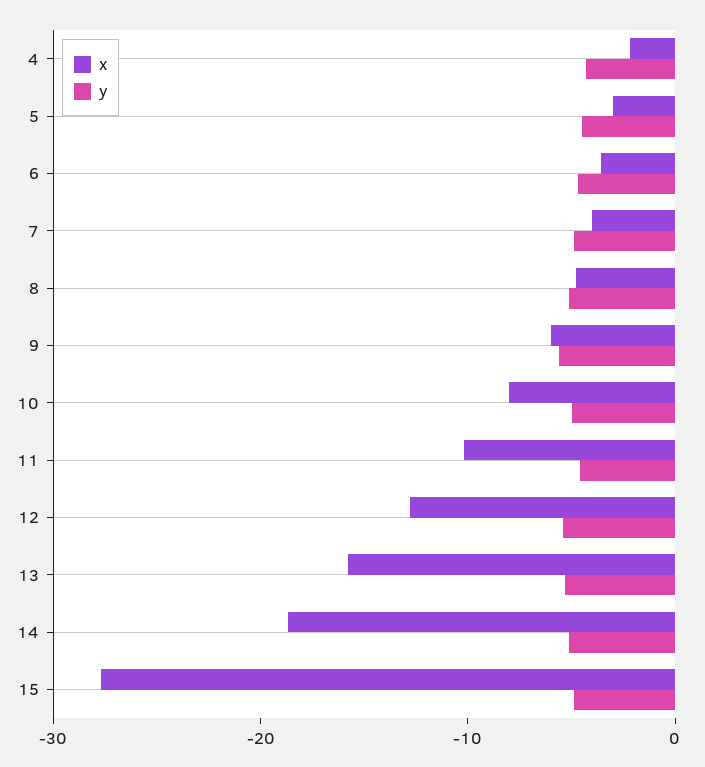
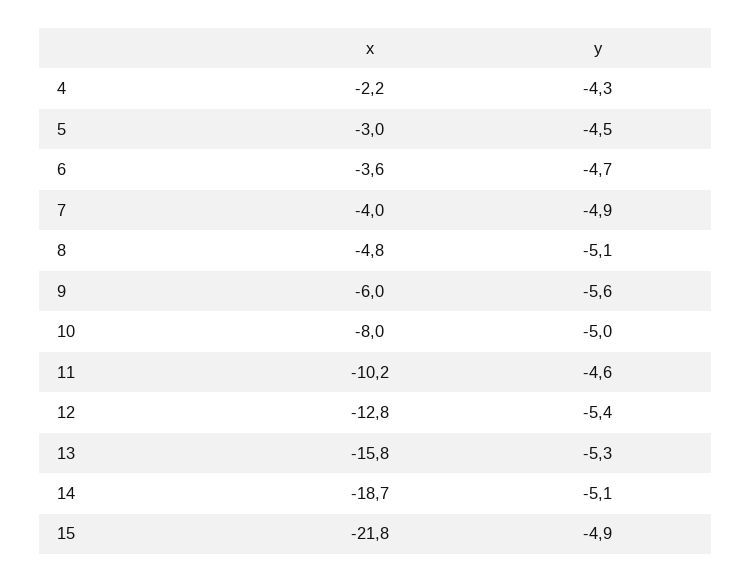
  {
    "x": {
      "4": -2.2,
      "5": -3,
      "6": -3.6,
      "7": -4,
      "8": -4.8,
      "9": -6,
      "10": -8,
      "11": -10.2,
      "12": -12.8,
      "13": -15.8,
      "14": -18.7,
-     "15": -28
+     "15": -21.8
    },
    "y": {
      "4": -4.3,
      "5": -4.5,
      "6": -4.7,
      "7": -4.9,
      "8": -5.1,
      "9": -5.6,
      "10": -5,
      "11": -4.6,
      "12": -5.4,
      "13": -5.3,
      "14": -5.1,
      "15": -4.9
    }
  }

